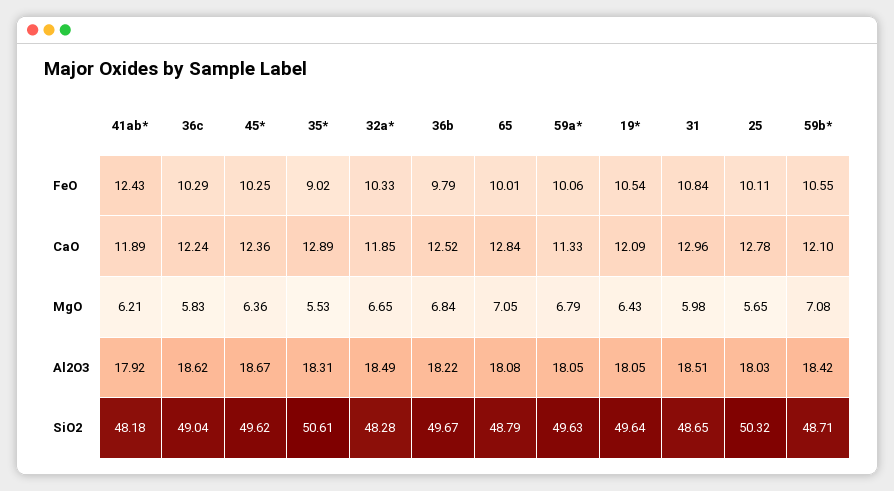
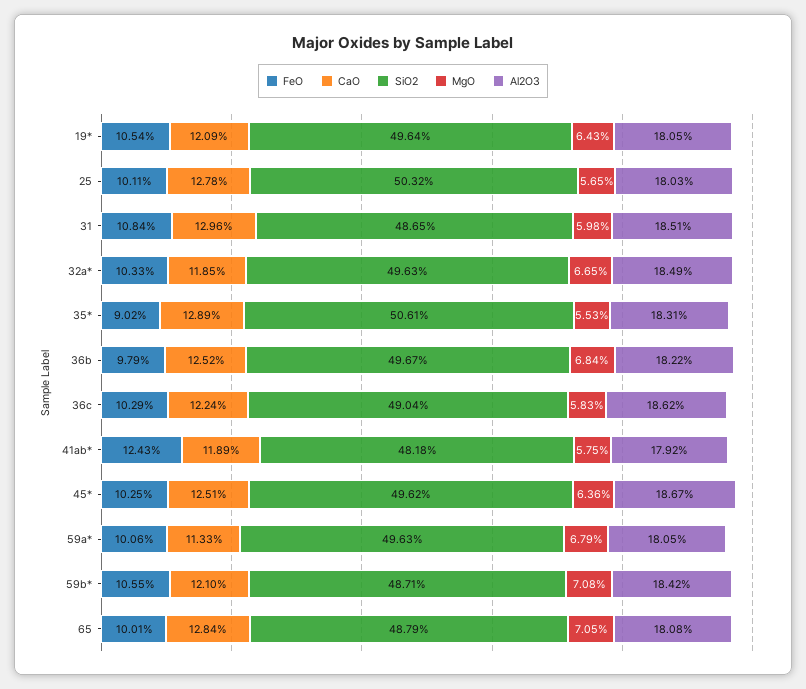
  {
    "FeO": {
      "41ab*": 12.43,
      "36c": 10.29,
      "45*": 10.25,
      "35*": 9.02,
      "32a*": 10.33,
      "36b": 9.79,
      "65": 10.01,
      "59a*": 10.06,
      "19*": 10.54,
      "31": 10.84,
      "25": 10.11,
      "59b*": 10.55
    },
    "CaO": {
      "41ab*": 11.89,
      "36c": 12.24,
-     "45*": 12.36,
+     "45*": 12.51,
      "35*": 12.89,
      "32a*": 11.85,
      "36b": 12.52,
      "65": 12.84,
      "59a*": 11.33,
      "19*": 12.09,
      "31": 12.96,
      "25": 12.78,
      "59b*": 12.1
    },
    "MgO": {
-     "41ab*": 6.21,
+     "41ab*": 5.75,
      "36c": 5.83,
      "45*": 6.36,
      "35*": 5.53,
      "32a*": 6.65,
      "36b": 6.84,
      "65": 7.05,
      "59a*": 6.79,
      "19*": 6.43,
      "31": 5.98,
      "25": 5.65,
      "59b*": 7.08
    },
    "Al2O3": {
      "41ab*": 17.92,
      "36c": 18.62,
      "45*": 18.67,
      "35*": 18.31,
      "32a*": 18.49,
      "36b": 18.22,
      "65": 18.08,
      "59a*": 18.05,
      "19*": 18.05,
      "31": 18.51,
      "25": 18.03,
      "59b*": 18.42
    },
    "SiO2": {
      "41ab*": 48.18,
      "36c": 49.04,
      "45*": 49.62,
      "35*": 50.61,
-     "32a*": 48.28,
+     "32a*": 49.63,
      "36b": 49.67,
      "65": 48.79,
      "59a*": 49.63,
      "19*": 49.64,
      "31": 48.65,
      "25": 50.32,
      "59b*": 48.71
    }
  }

